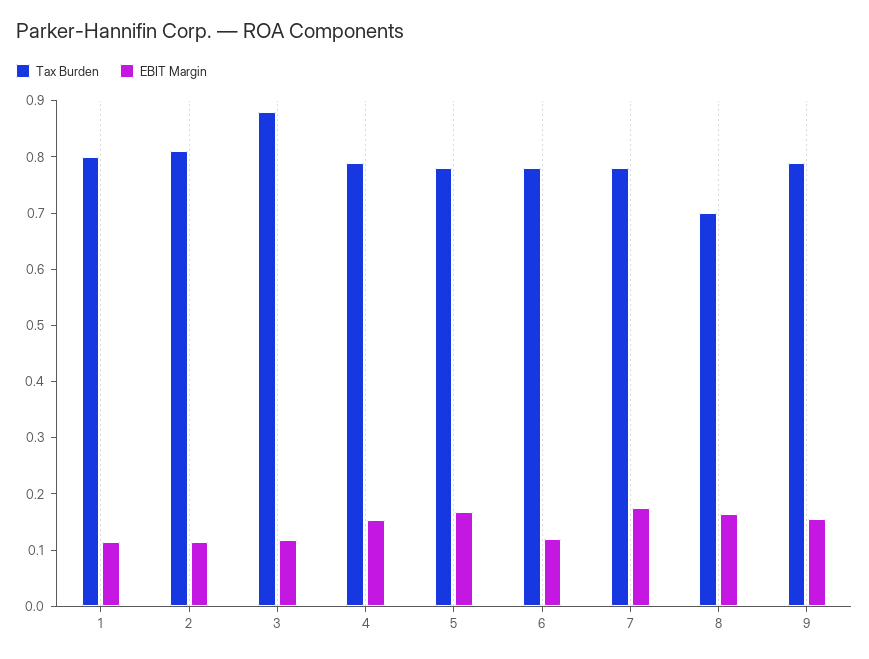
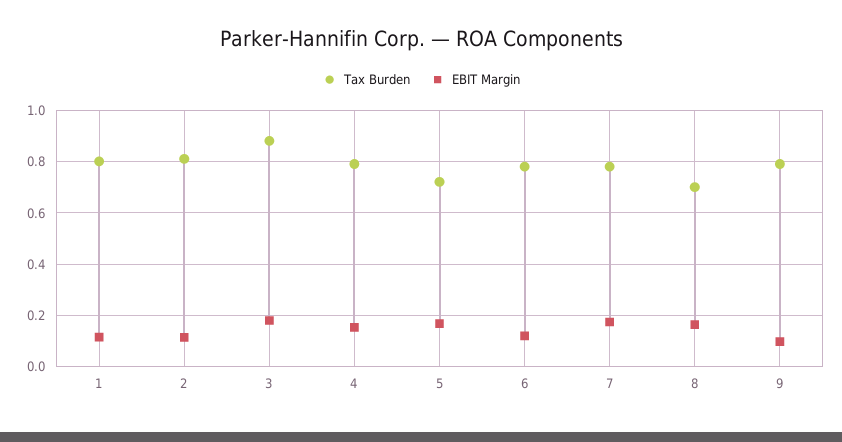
  {
    "Tax Burden": {
      "1": 0.8,
      "2": 0.82,
      "3": 0.88,
      "4": 0.8,
-     "5": 0.78,
+     "5": 0.725,
      "6": 0.78,
      "7": 0.78,
      "8": 0.7,
      "9": 0.8
    },
    "EBIT Margin": {
      "1": 0.12,
      "2": 0.12,
-     "3": 0.12,
+     "3": 0.175,
      "4": 0.16,
      "5": 0.16,
      "6": 0.12,
      "7": 0.18,
      "8": 0.16,
-     "9": 0.16
+     "9": 0.1
    }
  }

